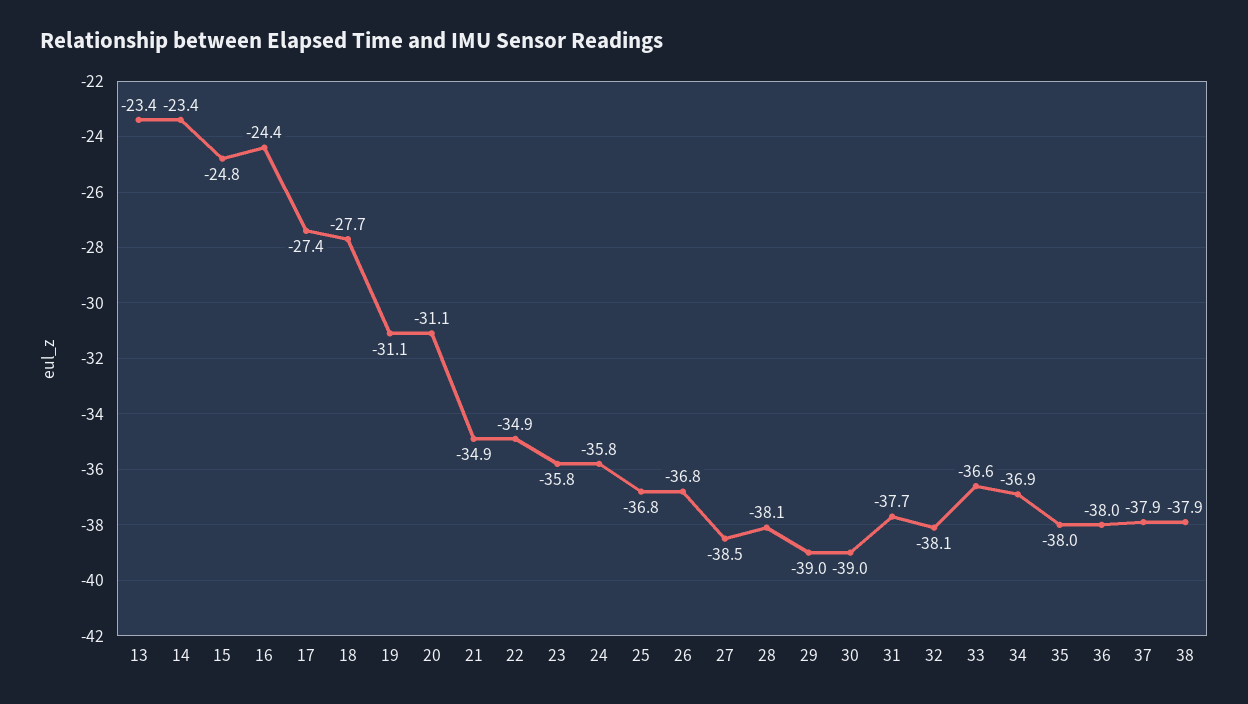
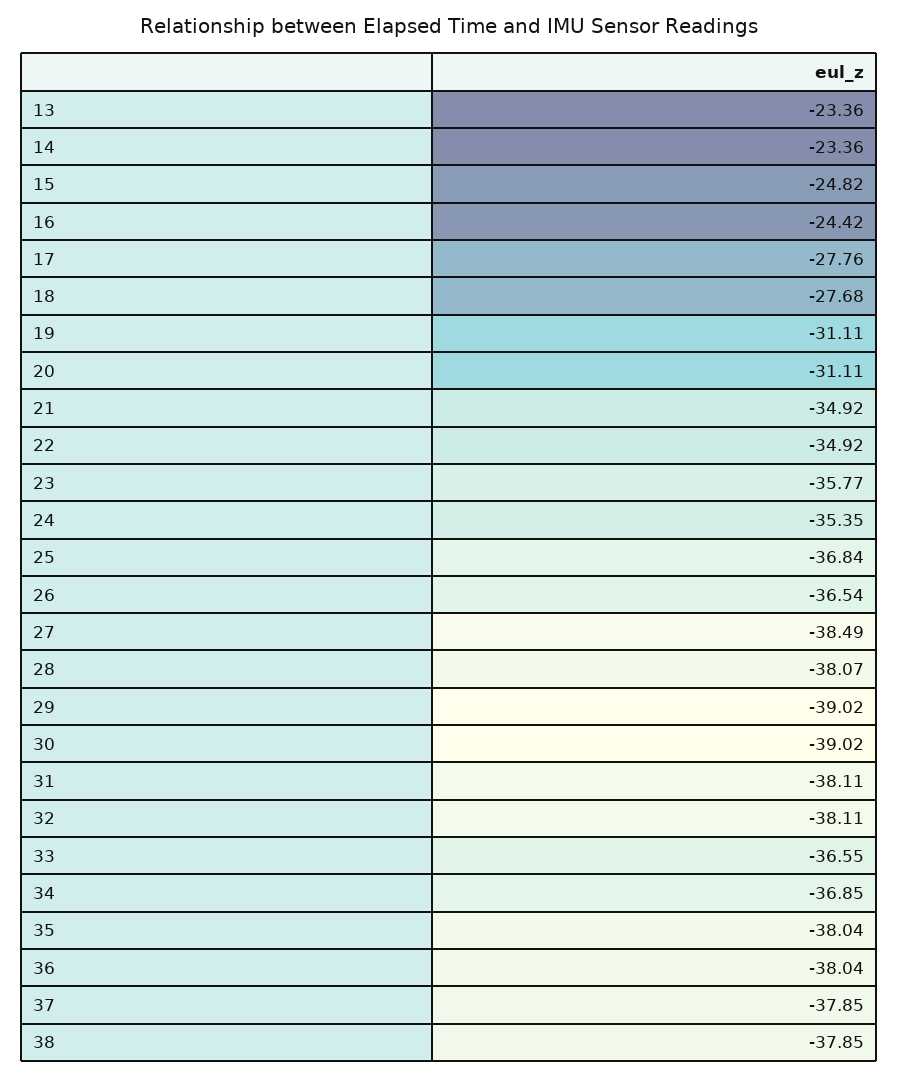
  {
    "13": -23.36,
    "14": -23.36,
    "15": -24.82,
    "16": -24.42,
-   "17": -27.4,
+   "17": -27.76,
    "18": -27.68,
    "19": -31.11,
    "20": -31.11,
    "21": -34.92,
    "22": -34.92,
    "23": -35.77,
-   "24": -35.8,
+   "24": -35.35,
    "25": -36.84,
-   "26": -36.8,
+   "26": -36.54,
    "27": -38.49,
    "28": -38.07,
    "29": -39.02,
    "30": -39.02,
-   "31": -37.7,
+   "31": -38.11,
    "32": -38.11,
    "33": -36.55,
    "34": -36.85,
    "35": -38.04,
    "36": -38.04,
    "37": -37.85,
    "38": -37.85
  }

